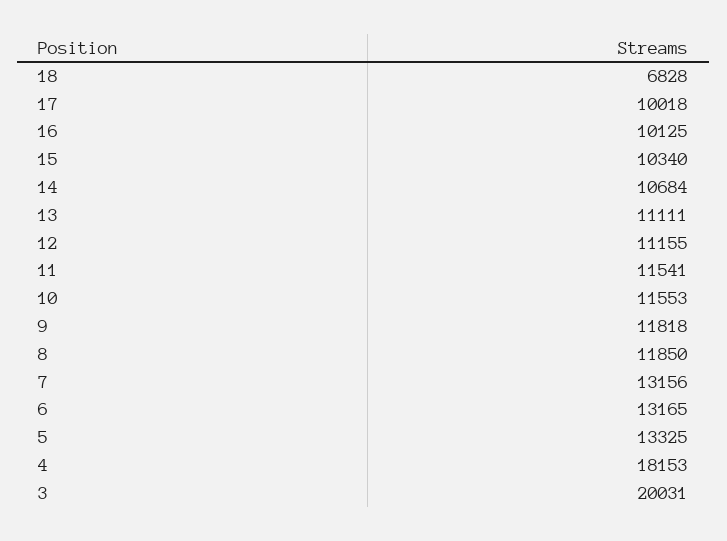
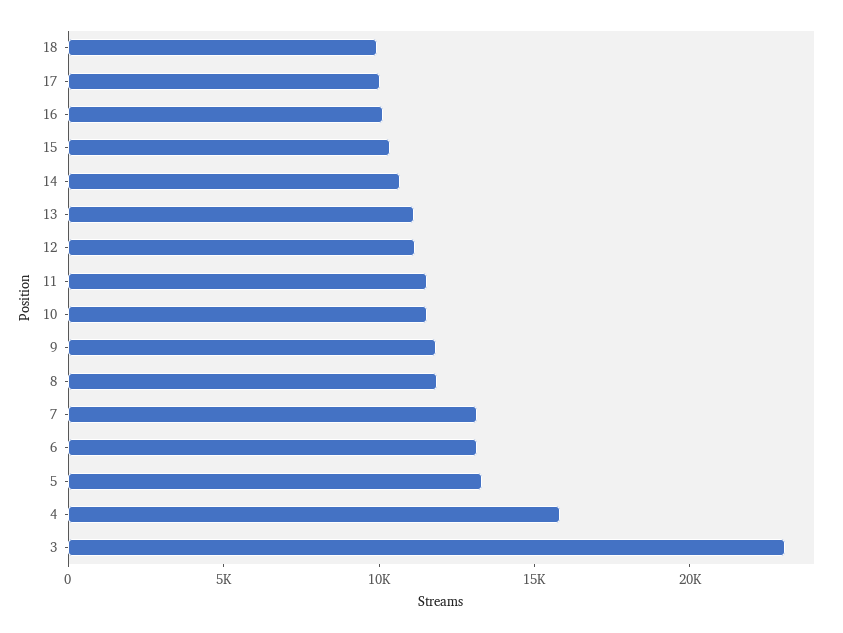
  {
-   "18": 6828,
+   "18": 10000,
    "17": 10018,
    "16": 10125,
    "15": 10340,
    "14": 10684,
    "13": 11111,
    "12": 11155,
    "11": 11541,
    "10": 11553,
    "9": 11818,
    "8": 11850,
    "7": 13156,
    "6": 13165,
    "5": 13325,
-   "4": 18153,
+   "4": 16000,
-   "3": 20031
+   "3": 23000
  }

